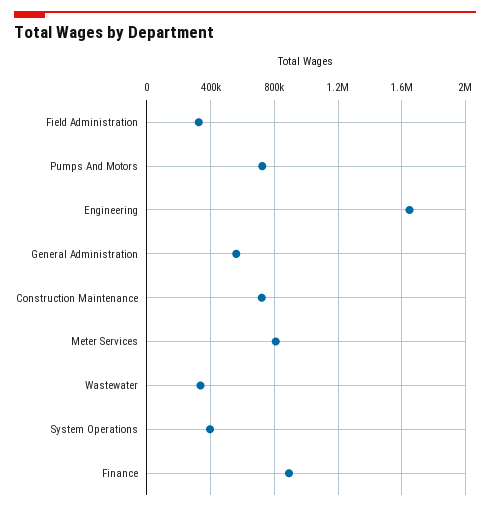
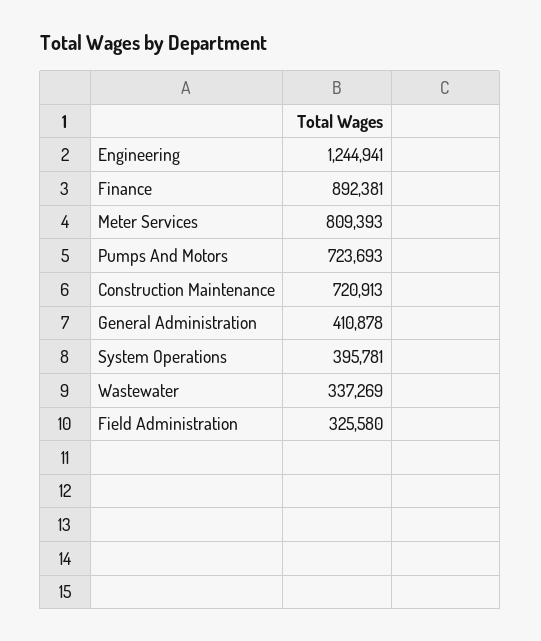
  {
    "Field Administration": 325580,
    "Pumps And Motors": 723693,
-   "Engineering": 1650000,
+   "Engineering": 1244941,
-   "General Administration": 550000,
+   "General Administration": 410878,
    "Construction Maintenance": 720913,
    "Meter Services": 809393,
    "Wastewater": 337269,
    "System Operations": 395781,
    "Finance": 892381
  }

